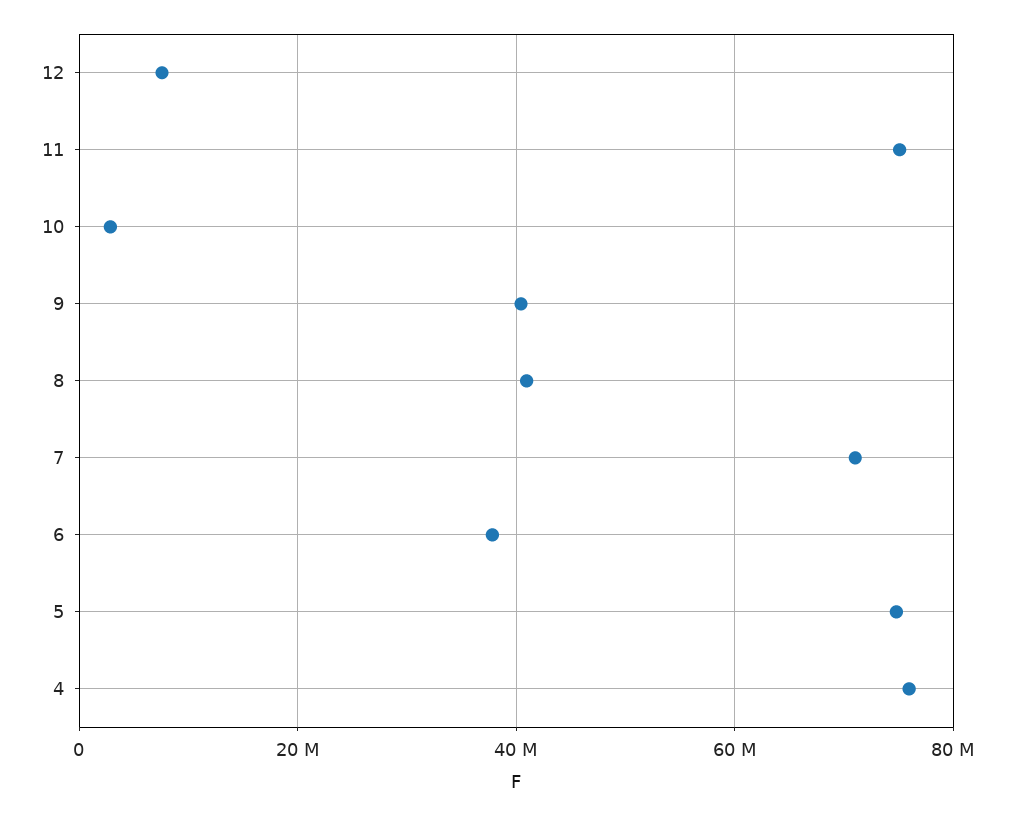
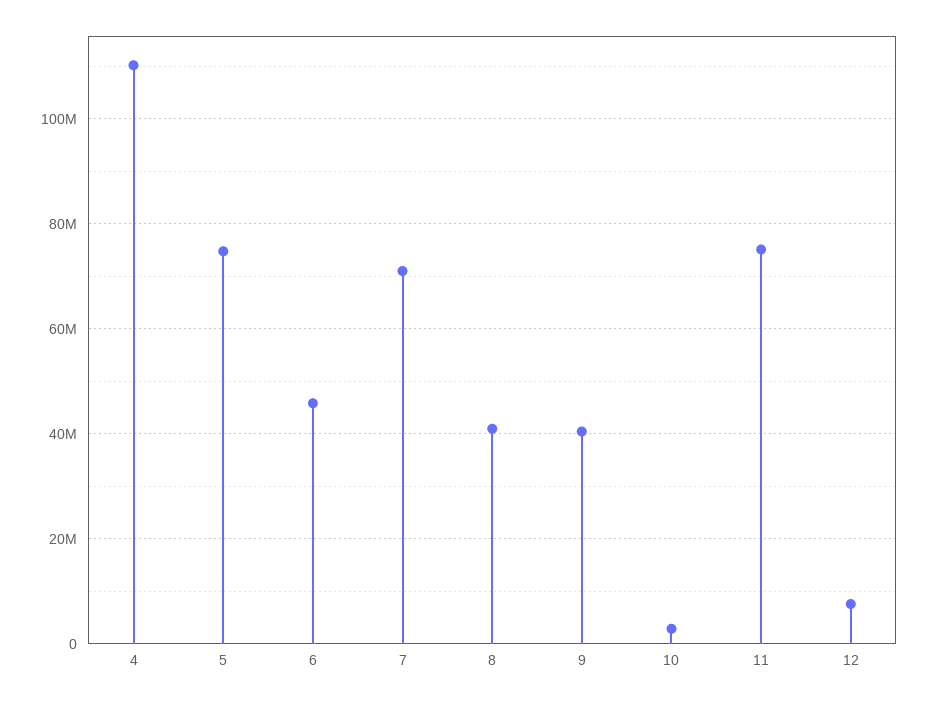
  {
    "12": 8000000,
    "11": 76000000,
    "10": 2000000,
    "9": 40000000,
    "8": 40000000,
    "7": 72000000,
-   "6": 38000000,
+   "6": 46000000,
    "5": 74000000,
-   "4": 76000000
+   "4": 110000000
  }

